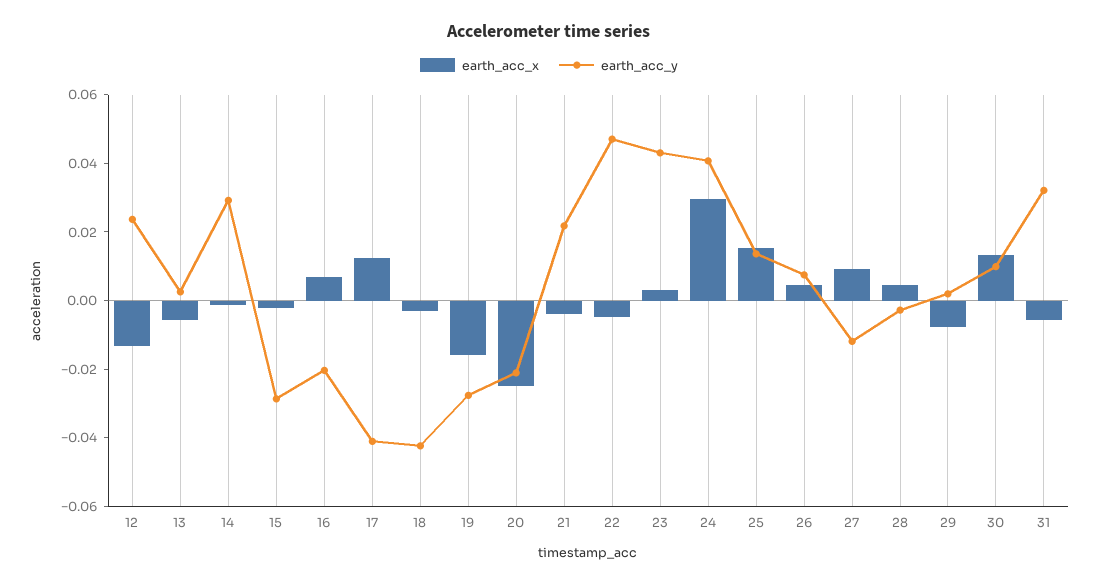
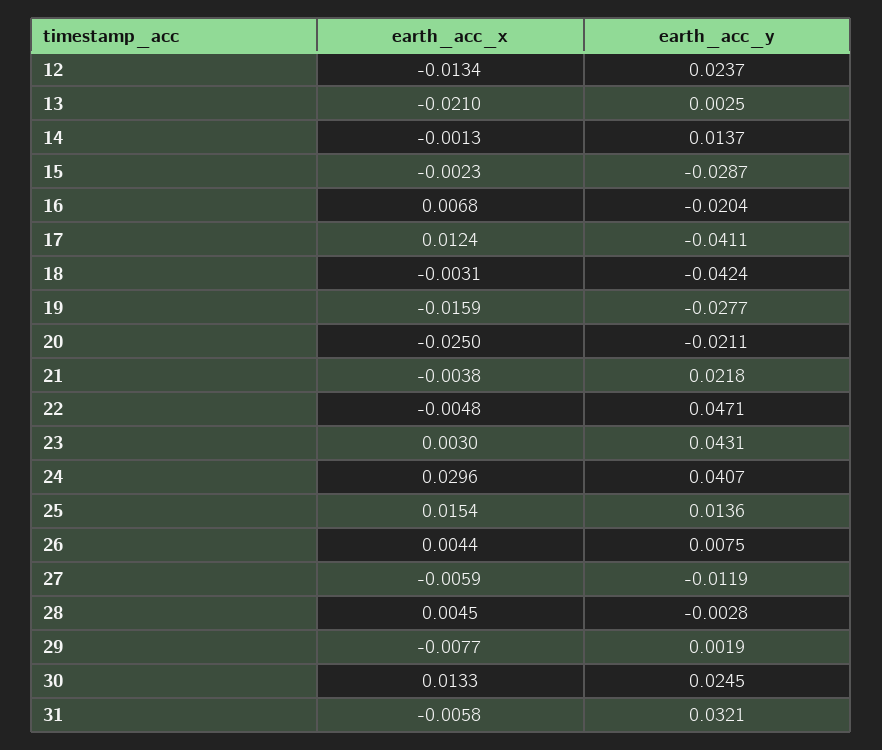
  {
    "earth_acc_x": {
      "12": -0.0134,
-     "13": -0.005,
+     "13": -0.021,
      "14": -0.0013,
      "15": -0.0023,
      "16": 0.0068,
      "17": 0.0124,
      "18": -0.0031,
      "19": -0.0159,
      "20": -0.025,
      "21": -0.0038,
      "22": -0.0048,
      "23": 0.003,
      "24": 0.0296,
      "25": 0.0154,
      "26": 0.0044,
-     "27": 0.01,
+     "27": -0.0059,
      "28": 0.0045,
      "29": -0.0077,
      "30": 0.0133,
      "31": -0.0058
    },
    "earth_acc_y": {
      "12": 0.0237,
      "13": 0.0025,
-     "14": 0.03,
+     "14": 0.0137,
      "15": -0.0287,
      "16": -0.0204,
      "17": -0.0411,
      "18": -0.0424,
      "19": -0.0277,
      "20": -0.0211,
      "21": 0.0218,
      "22": 0.0471,
      "23": 0.0431,
      "24": 0.0407,
      "25": 0.0136,
      "26": 0.0075,
      "27": -0.0119,
      "28": -0.0028,
      "29": 0.0019,
-     "30": 0.01,
+     "30": 0.0245,
      "31": 0.0321
    }
  }

